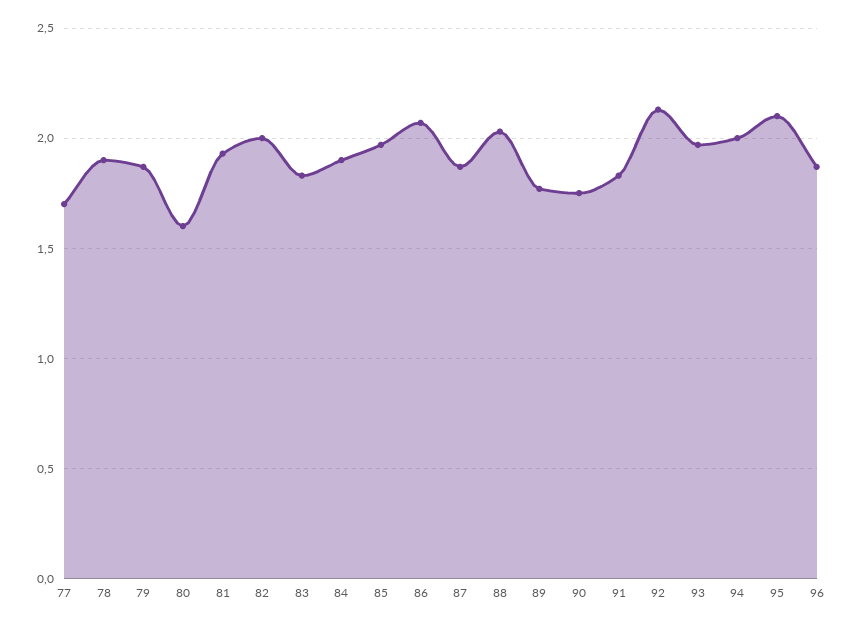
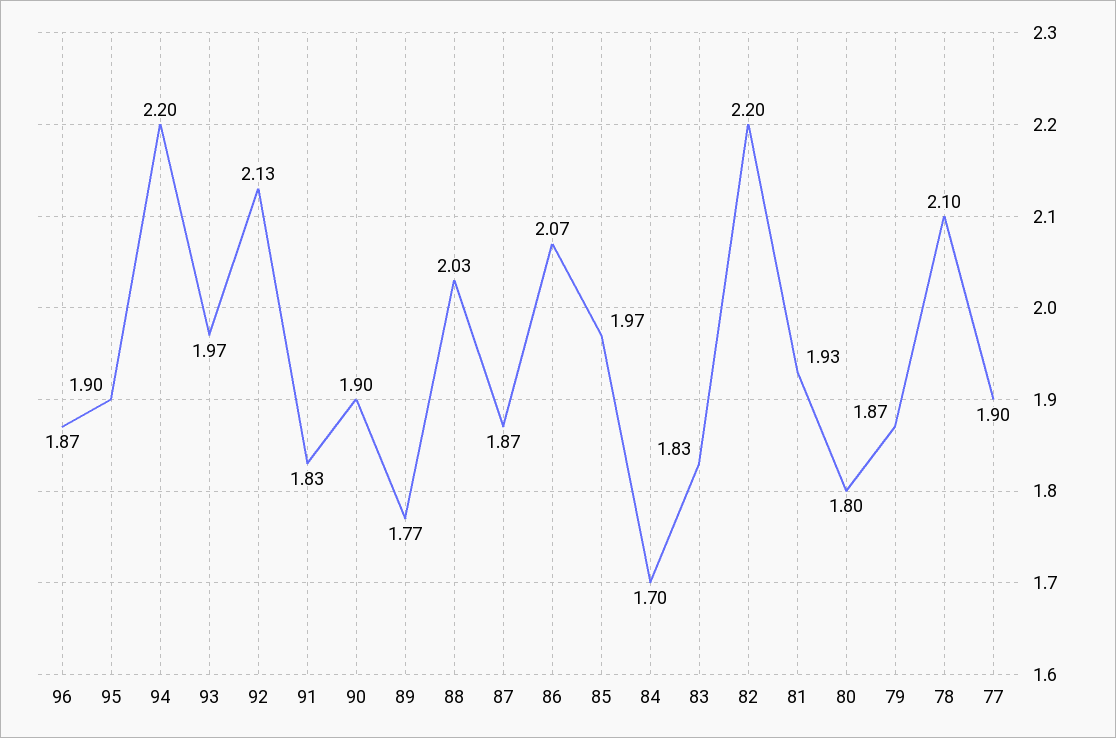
  {
-   "77": 1.7,
+   "77": 1.9,
-   "78": 1.9,
+   "78": 2.1,
    "79": 1.87,
-   "80": 1.6,
+   "80": 1.8,
    "81": 1.93,
-   "82": 2,
+   "82": 2.2,
    "83": 1.83,
-   "84": 1.9,
+   "84": 1.7,
    "85": 1.97,
    "86": 2.07,
    "87": 1.87,
    "88": 2.03,
    "89": 1.77,
-   "90": 1.75,
+   "90": 1.9,
    "91": 1.83,
    "92": 2.13,
    "93": 1.97,
-   "94": 2,
+   "94": 2.2,
-   "95": 2.1,
+   "95": 1.9,
    "96": 1.87
  }

